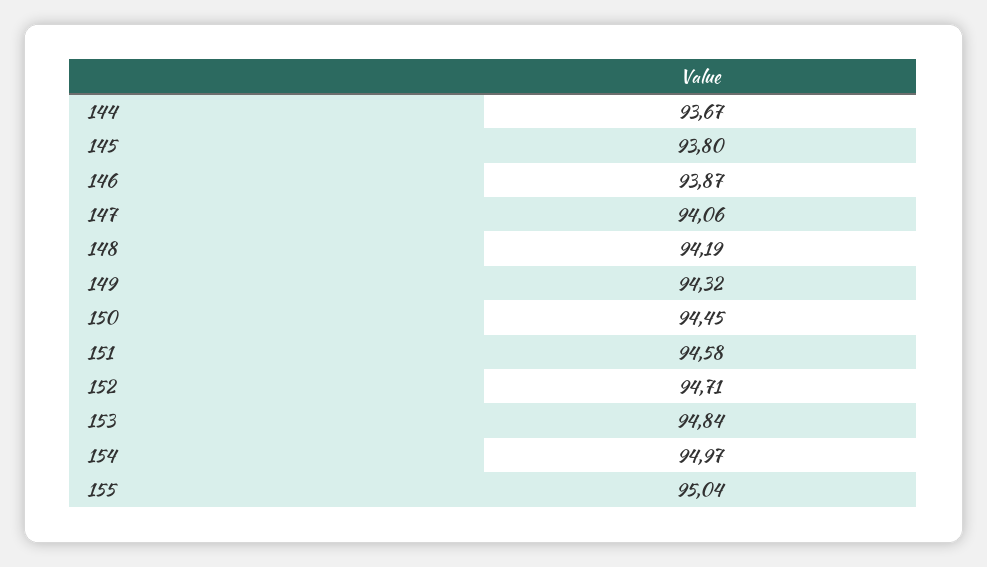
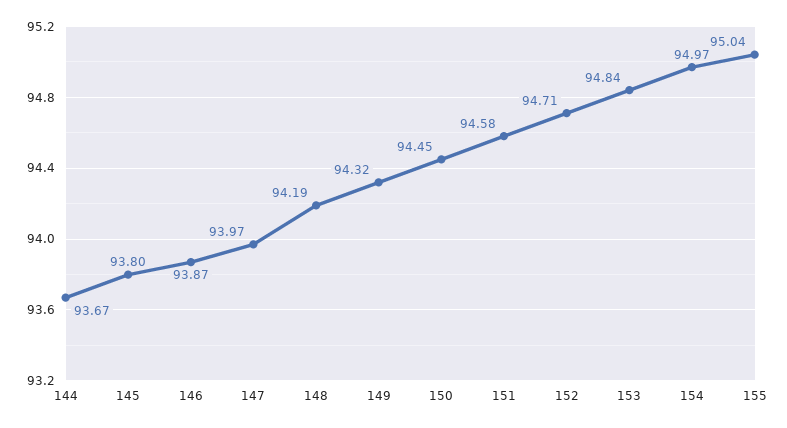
  {
    "144": 93.67,
    "145": 93.8,
    "146": 93.87,
-   "147": 94.06,
+   "147": 93.97,
    "148": 94.19,
    "149": 94.32,
    "150": 94.45,
    "151": 94.58,
    "152": 94.71,
    "153": 94.84,
    "154": 94.97,
    "155": 95.04
  }

